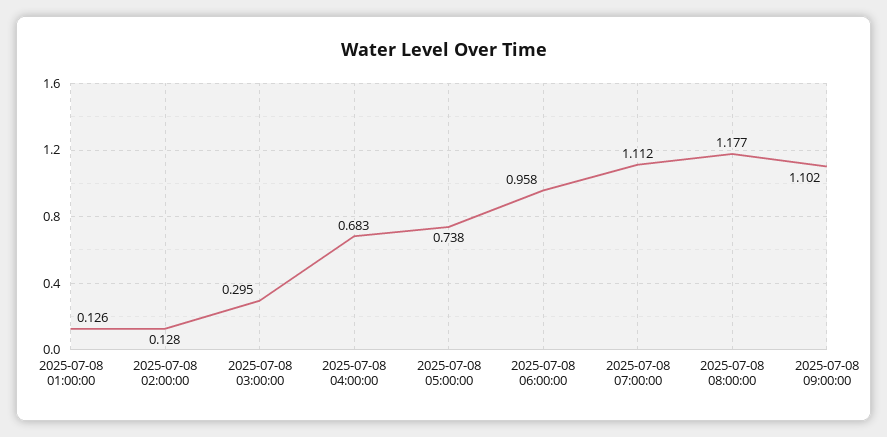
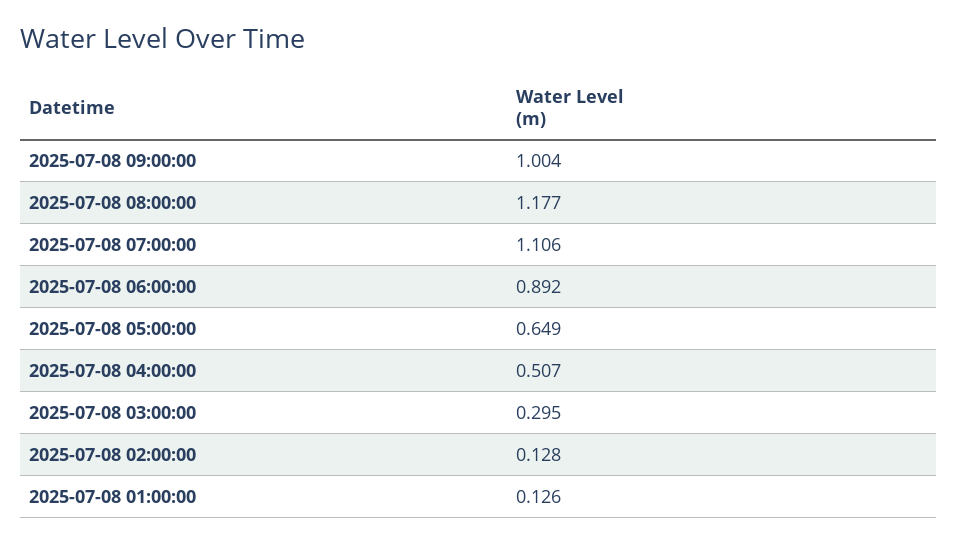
  {
    "2025-07-08 01:00:00": 0.126,
    "2025-07-08 02:00:00": 0.128,
    "2025-07-08 03:00:00": 0.295,
-   "2025-07-08 04:00:00": 0.683,
+   "2025-07-08 04:00:00": 0.507,
-   "2025-07-08 05:00:00": 0.738,
+   "2025-07-08 05:00:00": 0.649,
-   "2025-07-08 06:00:00": 0.958,
+   "2025-07-08 06:00:00": 0.892,
-   "2025-07-08 07:00:00": 1.112,
+   "2025-07-08 07:00:00": 1.106,
    "2025-07-08 08:00:00": 1.177,
-   "2025-07-08 09:00:00": 1.102
+   "2025-07-08 09:00:00": 1.004
  }

